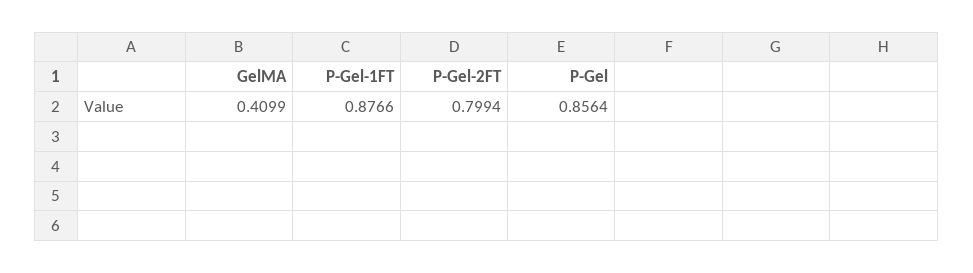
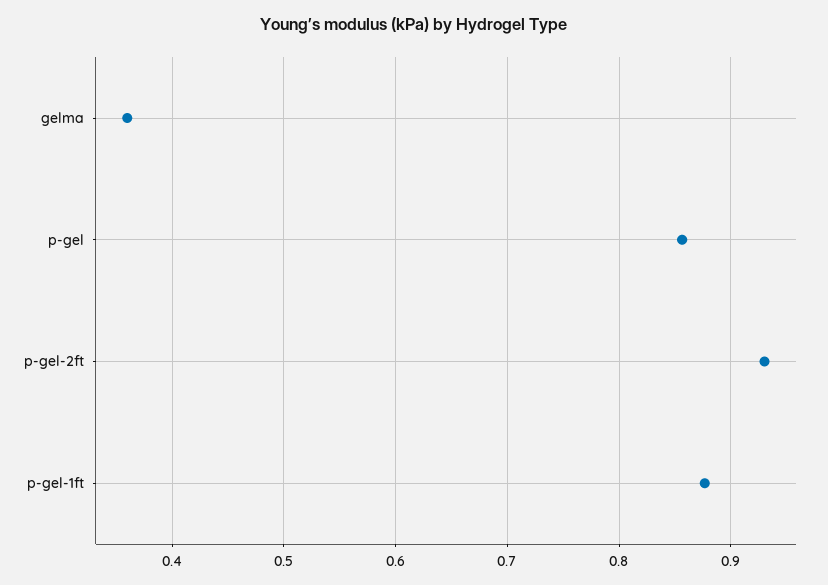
  {
-   "GelMA": 0.4099,
+   "GelMA": 0.36,
    "P-Gel-1FT": 0.8766,
-   "P-Gel-2FT": 0.7994,
+   "P-Gel-2FT": 0.93,
    "P-Gel": 0.8564
  }

